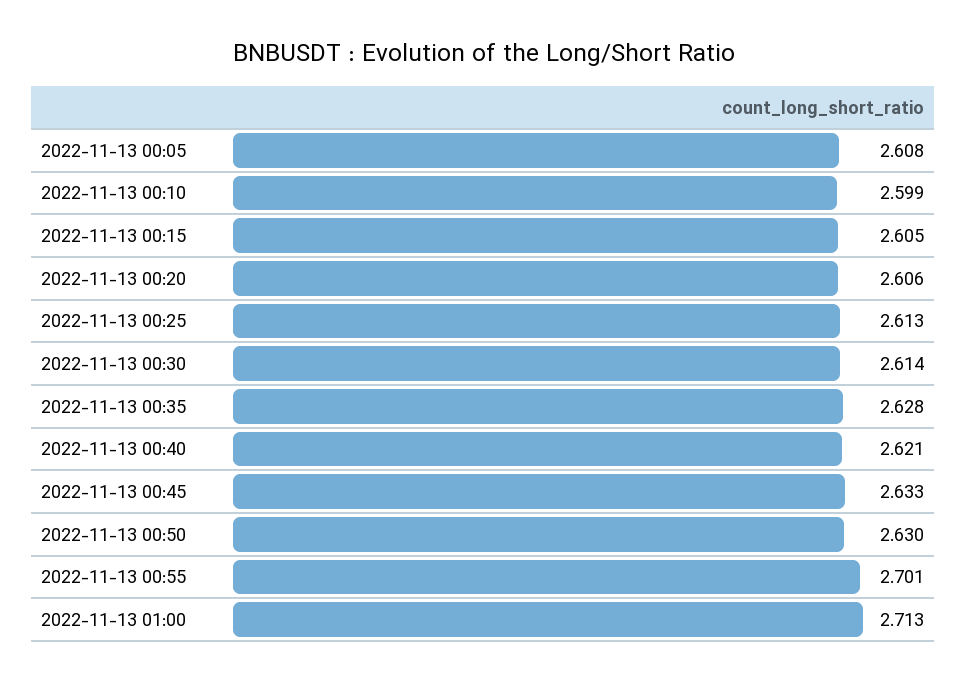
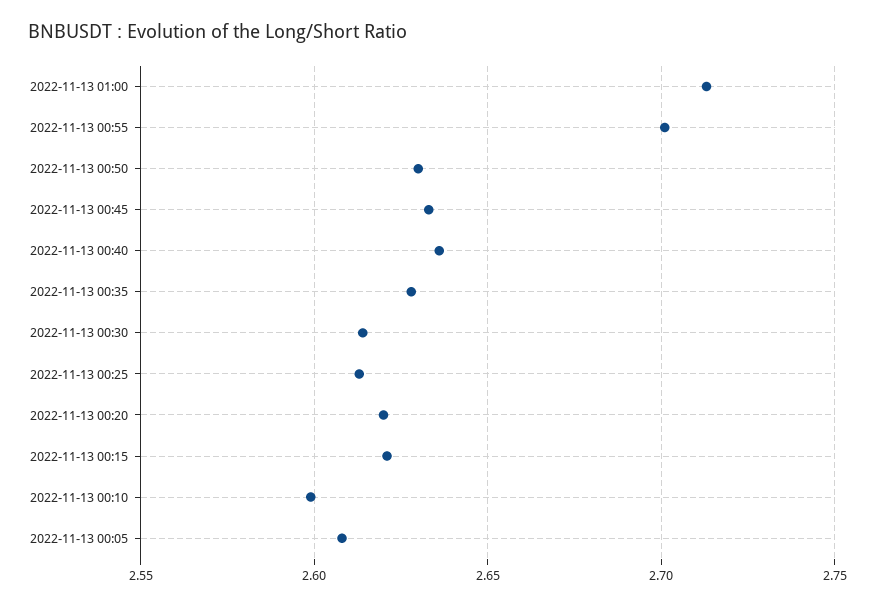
  {
    "2022-11-13 00:05": 2.608,
    "2022-11-13 00:10": 2.599,
-   "2022-11-13 00:15": 2.605,
+   "2022-11-13 00:15": 2.62,
-   "2022-11-13 00:20": 2.606,
+   "2022-11-13 00:20": 2.62,
    "2022-11-13 00:25": 2.613,
    "2022-11-13 00:30": 2.614,
    "2022-11-13 00:35": 2.628,
-   "2022-11-13 00:40": 2.621,
+   "2022-11-13 00:40": 2.635,
    "2022-11-13 00:45": 2.633,
    "2022-11-13 00:50": 2.63,
    "2022-11-13 00:55": 2.701,
    "2022-11-13 01:00": 2.713
  }

